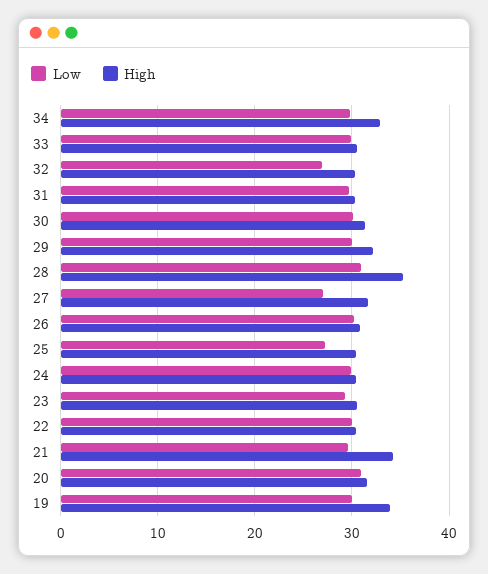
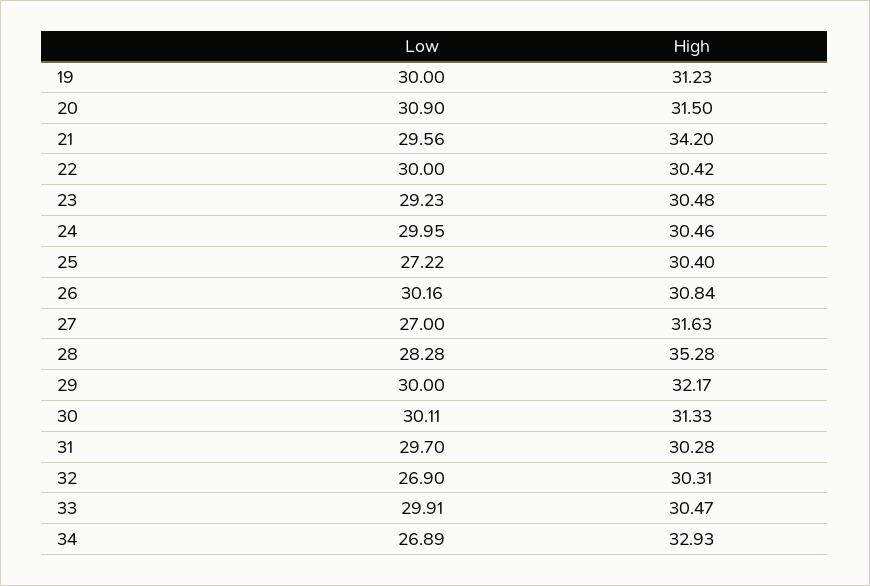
  {
    "Low": {
-     "34": 30,
+     "34": 26.89,
      "33": 29.91,
      "32": 26.9,
      "31": 29.7,
      "30": 30.11,
      "29": 30,
-     "28": 31,
+     "28": 28.28,
      "27": 27,
      "26": 30.16,
      "25": 27.22,
      "24": 29.95,
      "23": 29.23,
      "22": 30,
      "21": 29.56,
      "20": 30.9,
      "19": 30
    },
    "High": {
      "34": 32.93,
      "33": 30.47,
      "32": 30.31,
      "31": 30.28,
      "30": 31.33,
      "29": 32.17,
      "28": 35.28,
      "27": 31.63,
      "26": 30.84,
      "25": 30.4,
      "24": 30.46,
      "23": 30.48,
      "22": 30.42,
      "21": 34.2,
      "20": 31.5,
-     "19": 34
+     "19": 31.23
    }
  }

